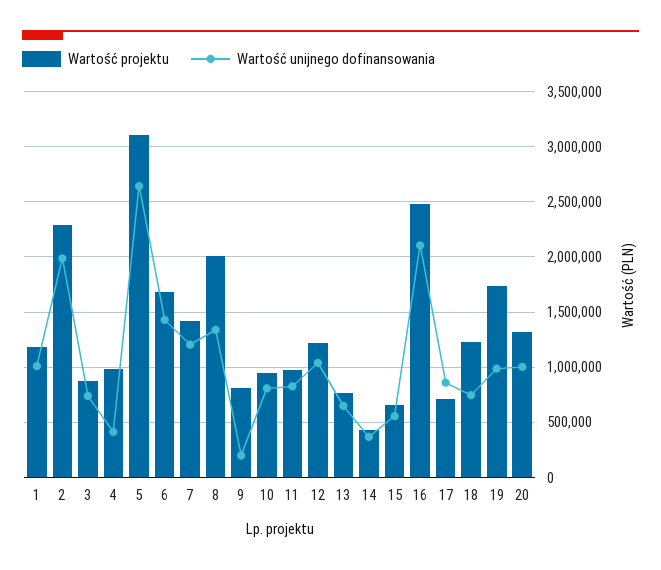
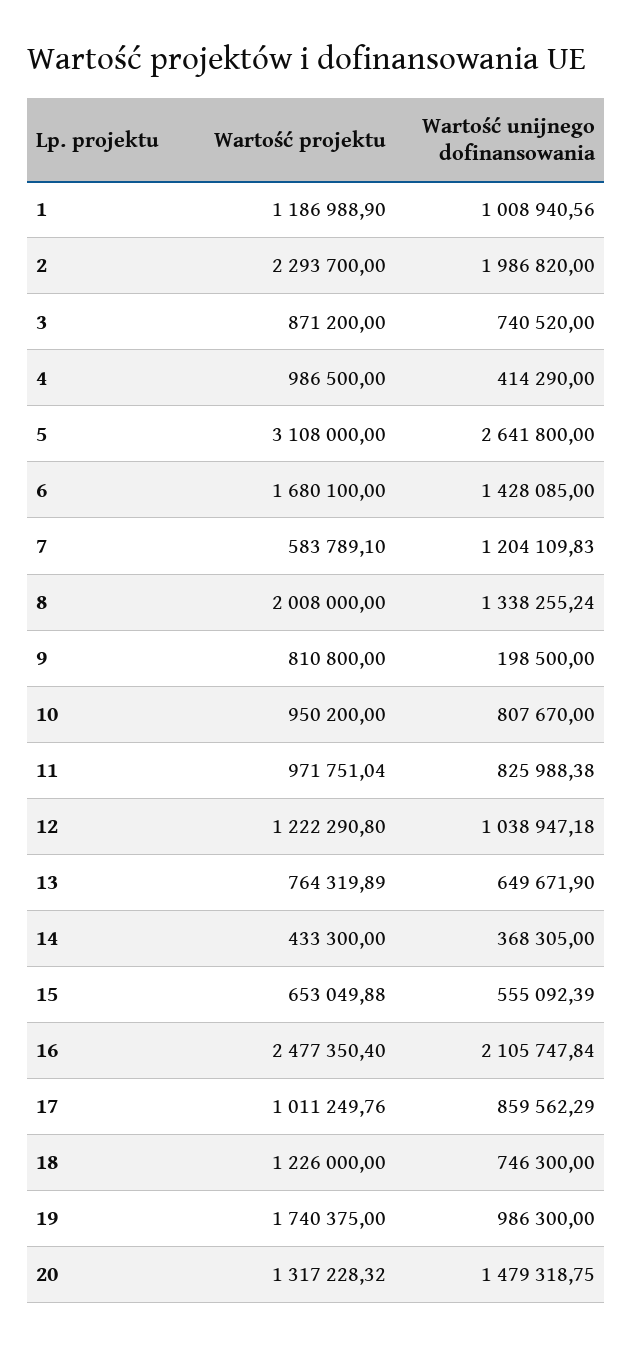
  {
    "Wartość projektu": {
      "1": 1186988.9,
      "2": 2293700,
      "3": 871200,
      "4": 986500,
      "5": 3108000,
      "6": 1680100,
-     "7": 1400000,
+     "7": 583789.1,
      "8": 2008000,
      "9": 810800,
      "10": 950200,
      "11": 971751.04,
      "12": 1222290.8,
      "13": 764319.89,
      "14": 433300,
      "15": 653049.88,
      "16": 2477350.4,
-     "17": 700000,
+     "17": 1011249.76,
      "18": 1226000,
      "19": 1740375,
      "20": 1317228.32
    },
    "Wartość unijnego dofinansowania": {
      "1": 1008940.56,
      "2": 1986820,
      "3": 740520,
      "4": 414290,
      "5": 2641800,
      "6": 1428085,
      "7": 1204109.83,
      "8": 1338255.24,
      "9": 198500,
      "10": 807670,
      "11": 825988.38,
      "12": 1038947.18,
      "13": 649671.9,
      "14": 368305,
      "15": 555092.39,
      "16": 2105747.84,
      "17": 859562.29,
      "18": 746300,
      "19": 986300,
-     "20": 1000000
+     "20": 1479318.75
    }
  }

